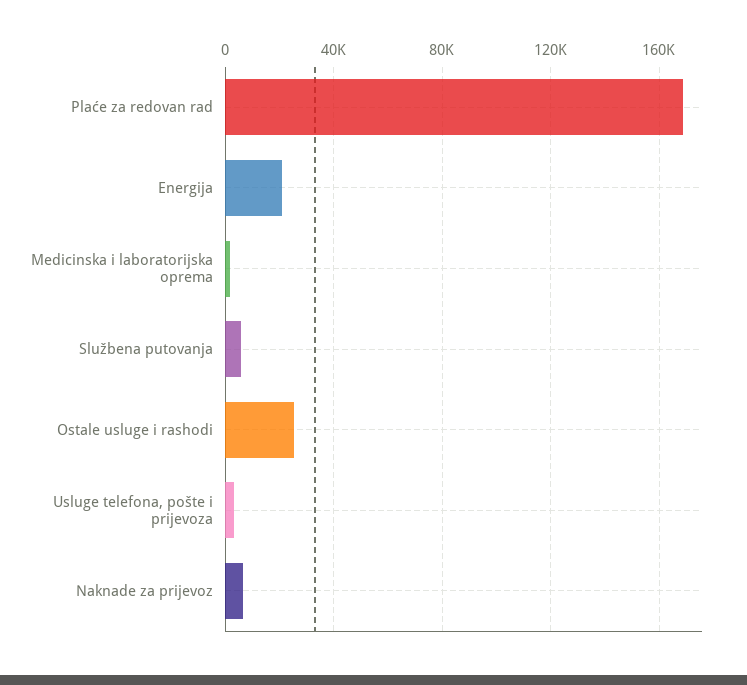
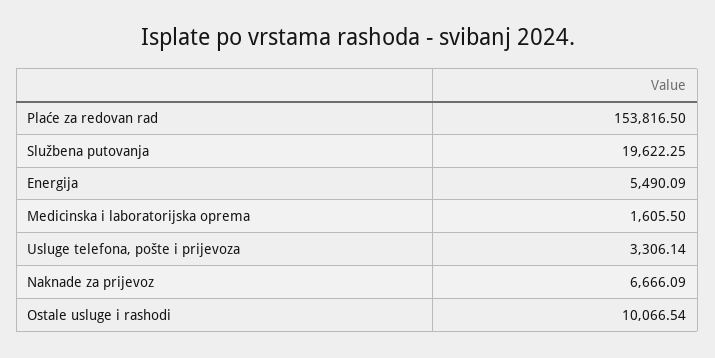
  {
-   "Plaće za redovan rad": 170000,
+   "Plaće za redovan rad": 153816.5,
-   "Energija": 20000,
+   "Energija": 5490.09,
    "Medicinska i laboratorijska oprema": 1605.5,
-   "Službena putovanja": 5000,
+   "Službena putovanja": 19622.25,
-   "Ostale usluge i rashodi": 25000,
+   "Ostale usluge i rashodi": 10066.54,
    "Usluge telefona, pošte i prijevoza": 3306.14,
    "Naknade za prijevoz": 6666.09
  }

